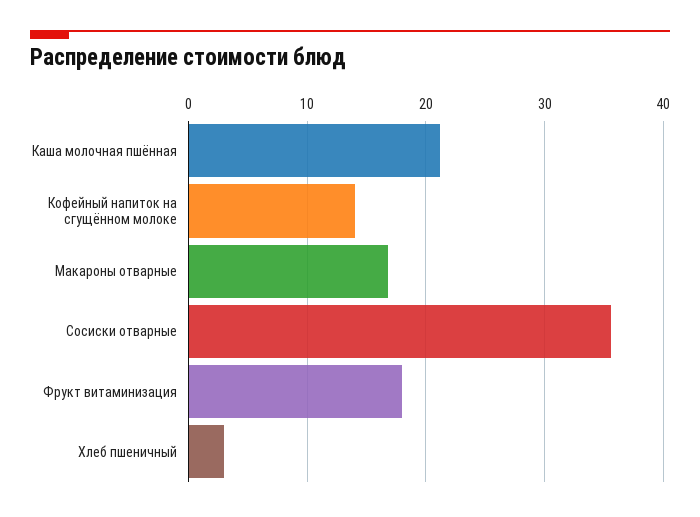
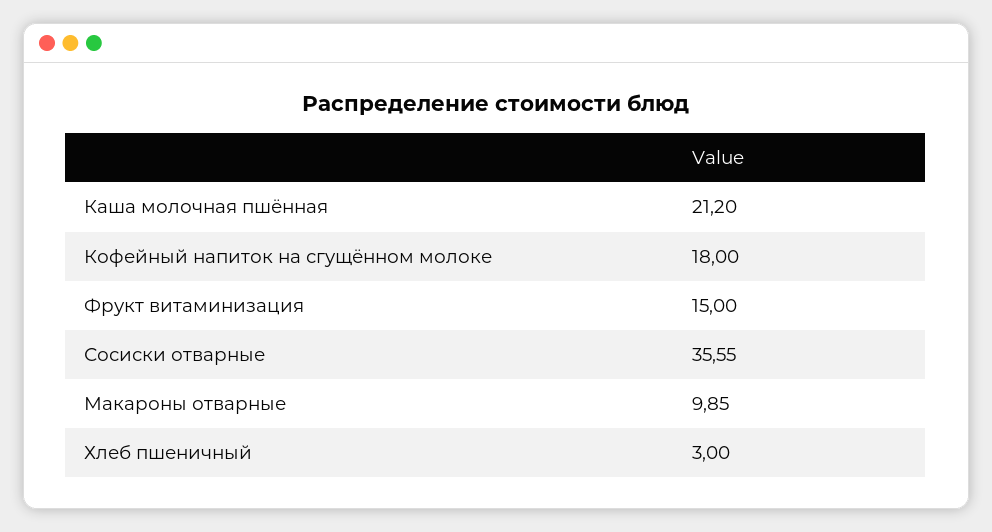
  {
    "Каша молочная пшённая": 21.2,
-   "Кофейный напиток на сгущённом молоке": 14,
+   "Кофейный напиток на сгущённом молоке": 18,
-   "Макароны отварные": 17,
+   "Макароны отварные": 9.85,
    "Сосиски отварные": 35.55,
-   "Фрукт витаминизация": 18,
+   "Фрукт витаминизация": 15,
    "Хлеб пшеничный": 3
  }

